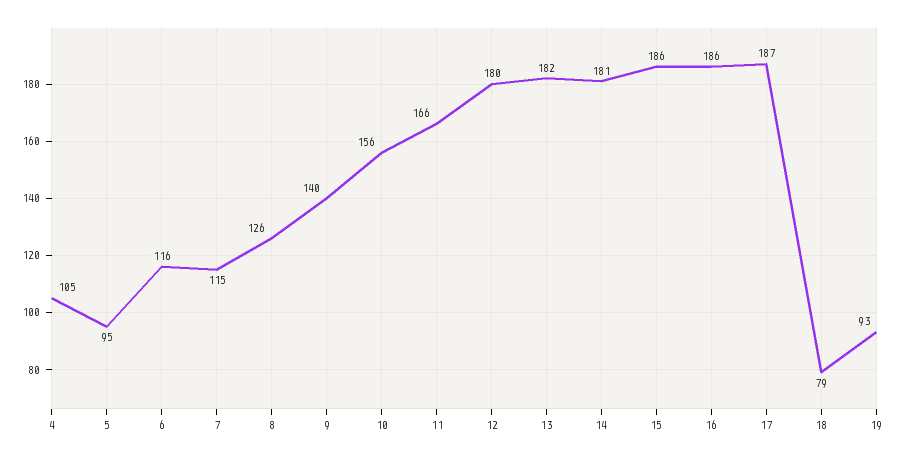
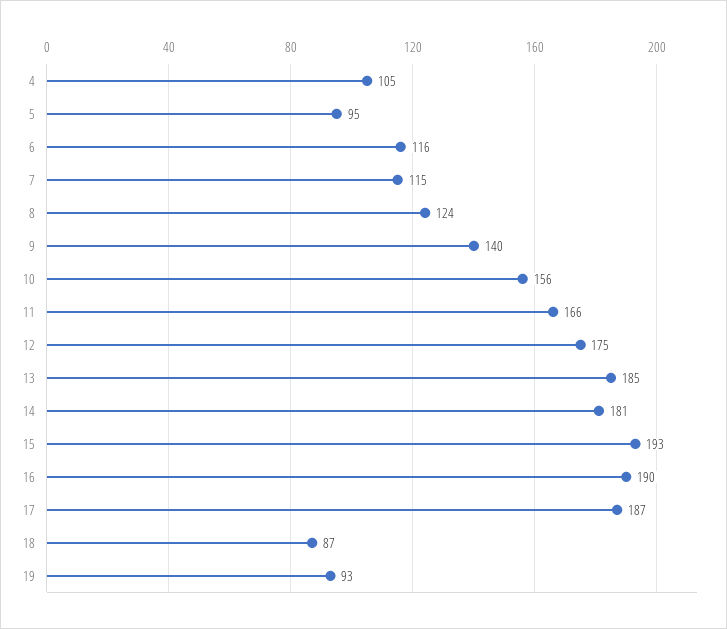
  {
    "4": 105,
    "5": 95,
    "6": 116,
    "7": 115,
-   "8": 126,
+   "8": 124,
    "9": 140,
    "10": 156,
    "11": 166,
-   "12": 180,
+   "12": 175,
-   "13": 182,
+   "13": 185,
    "14": 181,
-   "15": 186,
+   "15": 193,
-   "16": 186,
+   "16": 190,
    "17": 187,
-   "18": 79,
+   "18": 87,
    "19": 93
  }

